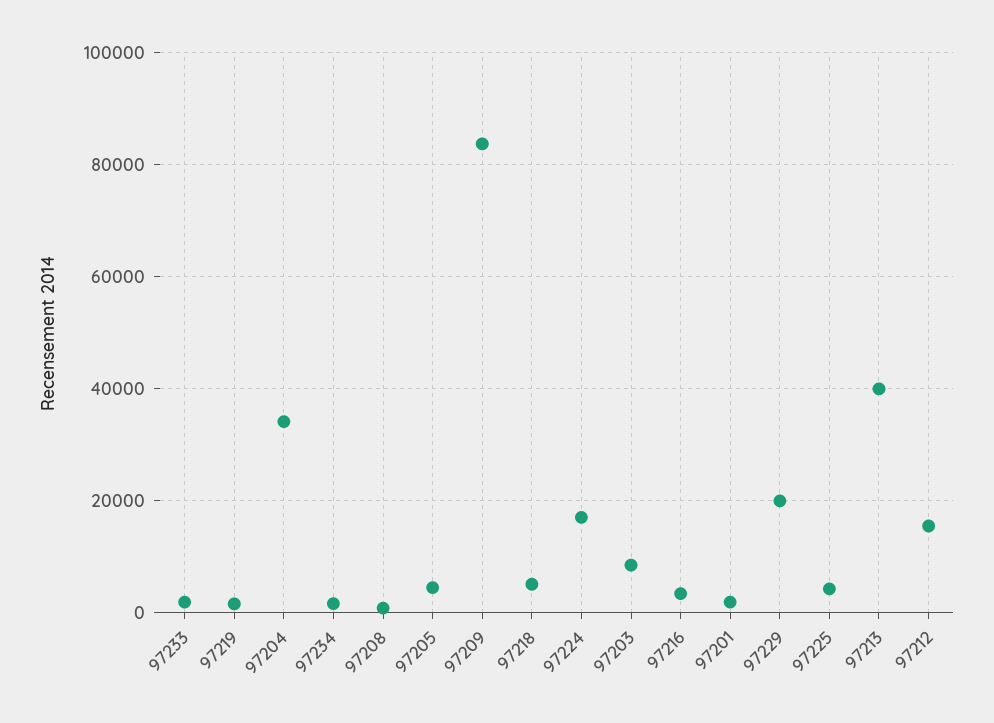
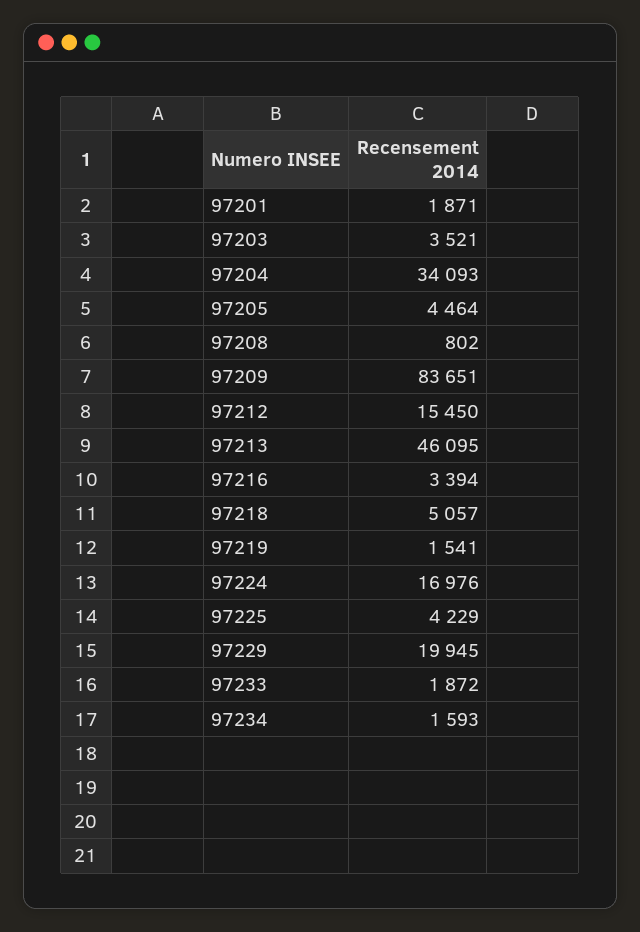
  {
    "97233": 1872,
    "97219": 1541,
    "97204": 34093,
    "97234": 1593,
    "97208": 802,
    "97205": 4464,
    "97209": 83651,
    "97218": 5057,
    "97224": 16976,
-   "97203": 8000,
+   "97203": 3521,
    "97216": 3394,
    "97201": 1871,
    "97229": 19945,
    "97225": 4229,
-   "97213": 40000,
+   "97213": 46095,
    "97212": 15450
  }

